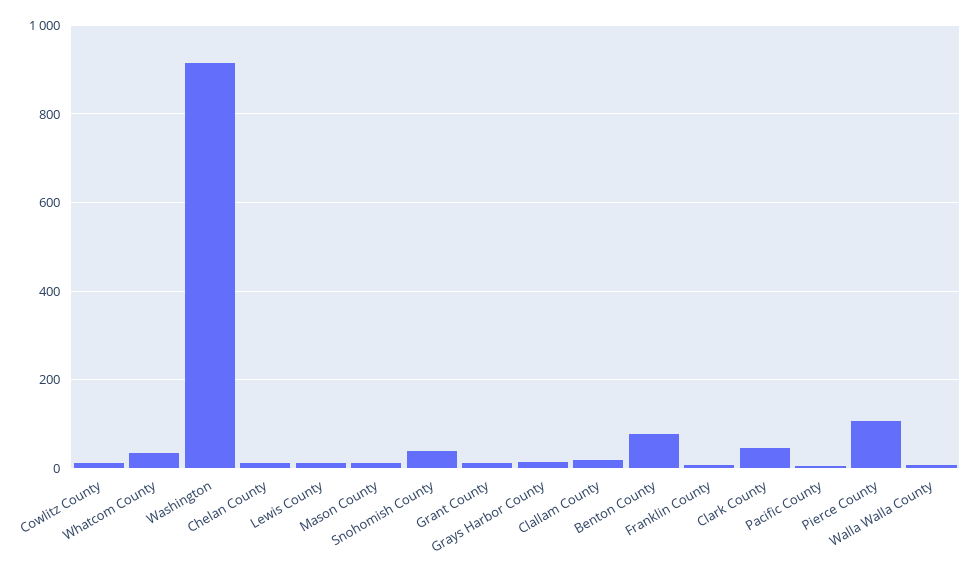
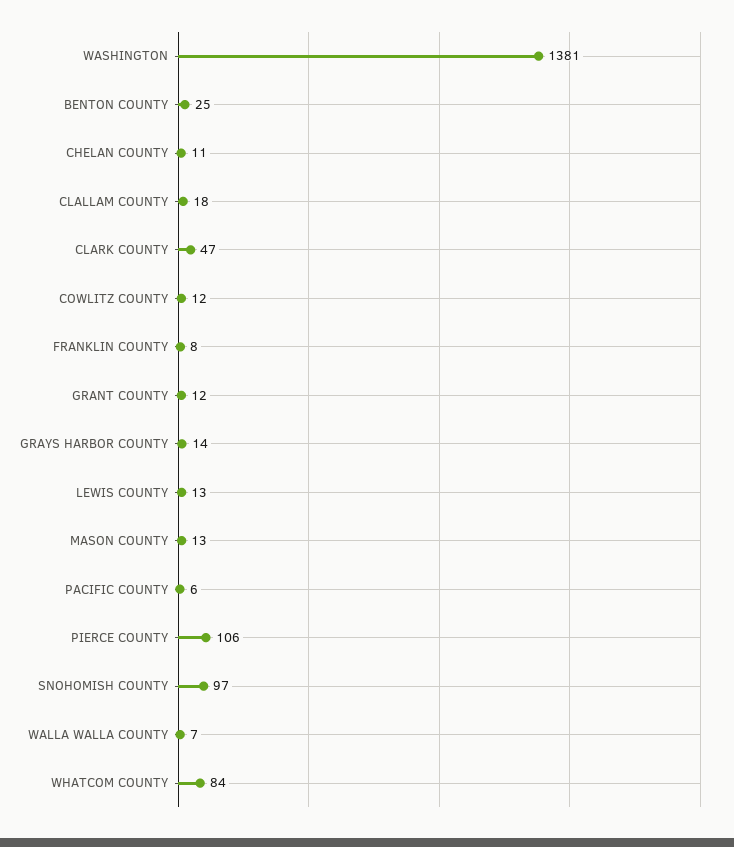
  {
    "Cowlitz County": 12,
-   "Whatcom County": 40,
+   "Whatcom County": 84,
-   "Washington": 920,
+   "Washington": 1381,
    "Chelan County": 11,
    "Lewis County": 13,
    "Mason County": 13,
-   "Snohomish County": 40,
+   "Snohomish County": 97,
    "Grant County": 12,
    "Grays Harbor County": 14,
    "Clallam County": 18,
-   "Benton County": 80,
+   "Benton County": 25,
    "Franklin County": 8,
    "Clark County": 47,
    "Pacific County": 6,
    "Pierce County": 106,
    "Walla Walla County": 7
  }

